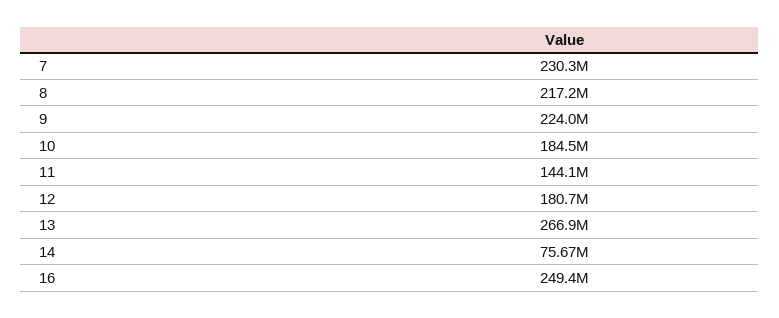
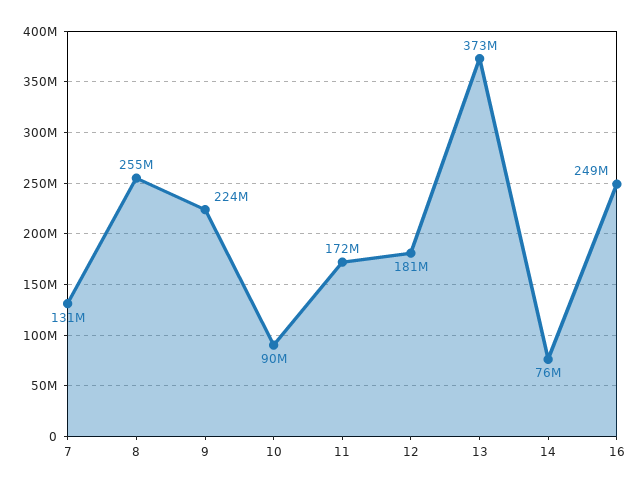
  {
-   "7": 230300000,
+   "7": 131000000,
-   "8": 217200000,
+   "8": 255000000,
    "9": 224000000,
-   "10": 184500000,
+   "10": 90000000,
-   "11": 144100000,
+   "11": 172000000,
    "12": 180700000,
-   "13": 266900000,
+   "13": 373000000,
    "14": 75670000,
    "16": 249400000
  }

